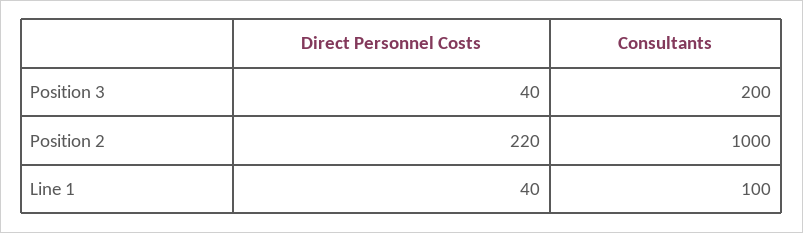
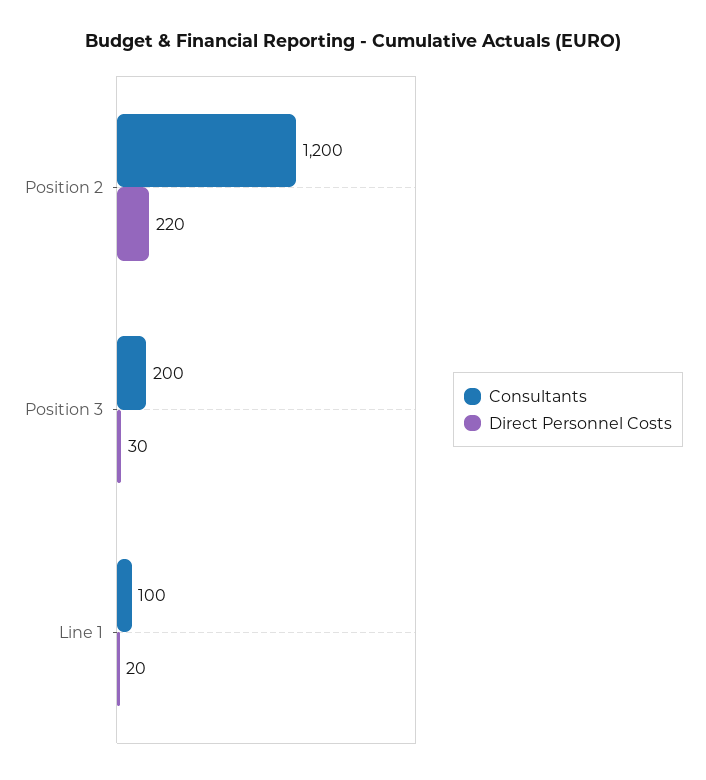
  {
    "Direct Personnel Costs": {
-     "Position 3": 40,
+     "Position 3": 30,
      "Position 2": 220,
-     "Line 1": 40
+     "Line 1": 20
    },
    "Consultants": {
      "Position 3": 200,
-     "Position 2": 1000,
+     "Position 2": 1200,
      "Line 1": 100
    }
  }

